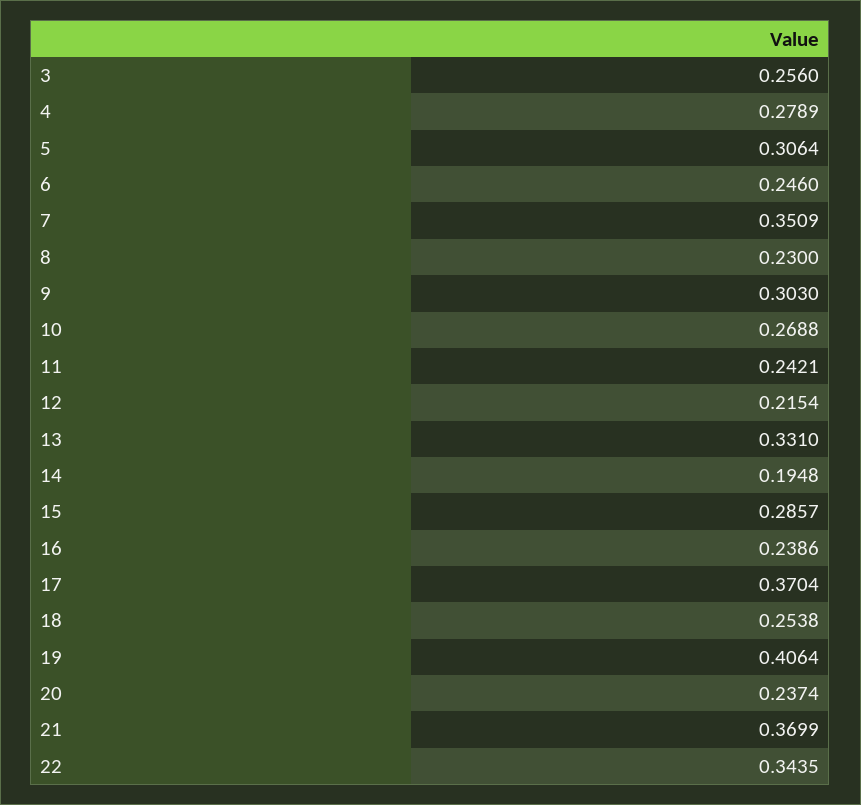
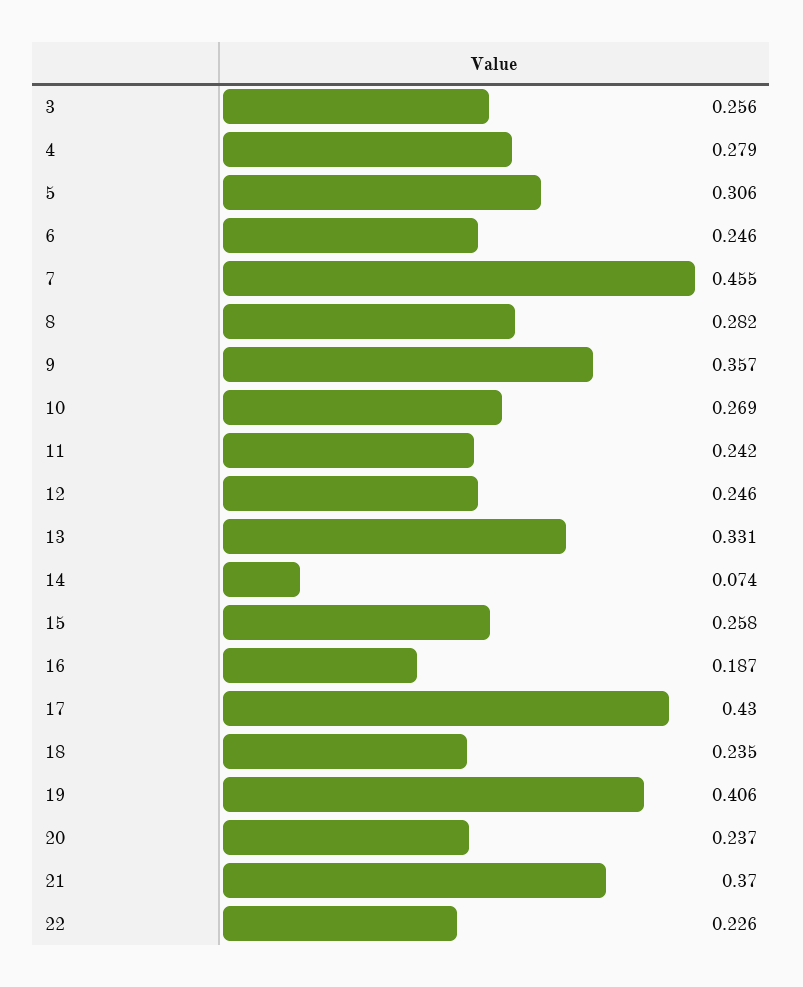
  {
    "3": 0.256,
    "4": 0.2789,
    "5": 0.3064,
    "6": 0.246,
-   "7": 0.3509,
+   "7": 0.455,
-   "8": 0.23,
+   "8": 0.282,
-   "9": 0.303,
+   "9": 0.357,
    "10": 0.2688,
    "11": 0.2421,
-   "12": 0.2154,
+   "12": 0.246,
    "13": 0.331,
-   "14": 0.1948,
+   "14": 0.074,
-   "15": 0.2857,
+   "15": 0.258,
-   "16": 0.2386,
+   "16": 0.187,
-   "17": 0.3704,
+   "17": 0.43,
-   "18": 0.2538,
+   "18": 0.235,
    "19": 0.4064,
    "20": 0.2374,
    "21": 0.3699,
-   "22": 0.3435
+   "22": 0.226
  }

